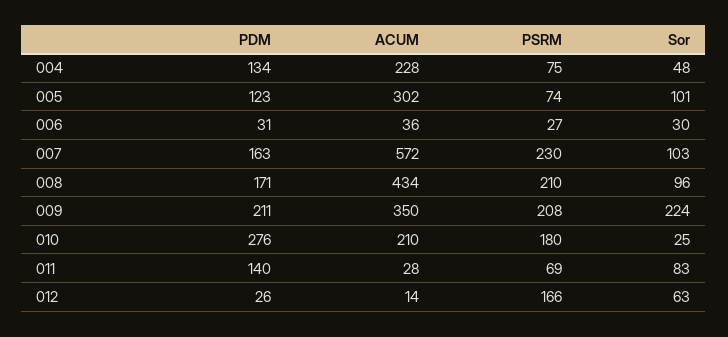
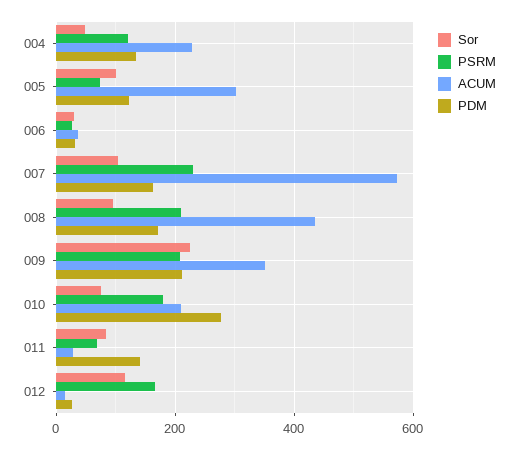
  {
    "PDM": {
      "004": 134,
      "005": 123,
      "006": 31,
      "007": 163,
      "008": 171,
      "009": 211,
      "010": 276,
      "011": 140,
      "012": 26
    },
    "ACUM": {
      "004": 228,
      "005": 302,
      "006": 36,
      "007": 572,
      "008": 434,
      "009": 350,
      "010": 210,
      "011": 28,
      "012": 14
    },
    "PSRM": {
-     "004": 75,
+     "004": 120,
      "005": 74,
      "006": 27,
      "007": 230,
      "008": 210,
      "009": 208,
      "010": 180,
      "011": 69,
      "012": 166
    },
    "Sor": {
      "004": 48,
      "005": 101,
      "006": 30,
      "007": 103,
      "008": 96,
      "009": 224,
-     "010": 25,
+     "010": 80,
      "011": 83,
-     "012": 63
+     "012": 120
    }
  }

